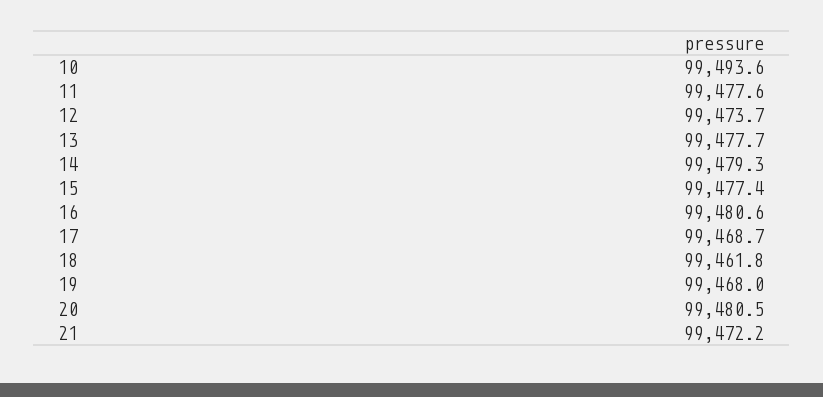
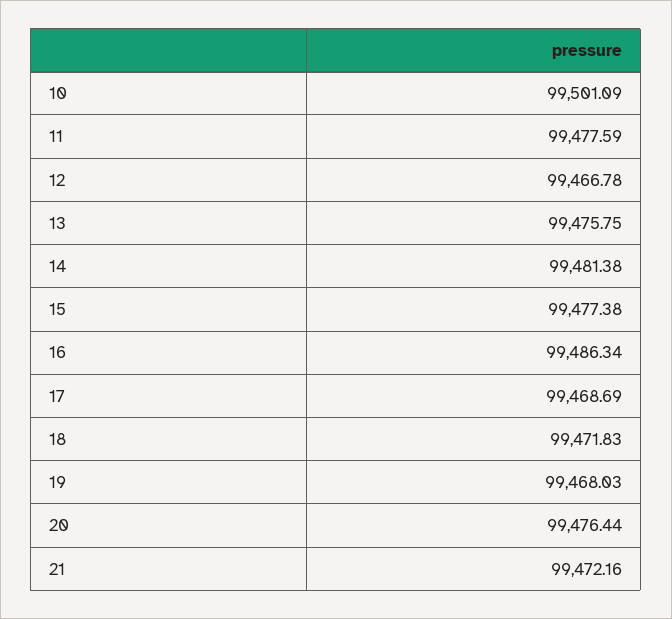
  {
-   "10": 99493.6,
+   "10": 99501.09,
    "11": 99477.59,
-   "12": 99473.7,
+   "12": 99466.78,
-   "13": 99477.7,
+   "13": 99475.75,
-   "14": 99479.3,
+   "14": 99481.38,
    "15": 99477.38,
-   "16": 99480.6,
+   "16": 99486.34,
    "17": 99468.69,
-   "18": 99461.8,
+   "18": 99471.83,
    "19": 99468.03,
-   "20": 99480.5,
+   "20": 99476.44,
    "21": 99472.16
  }

